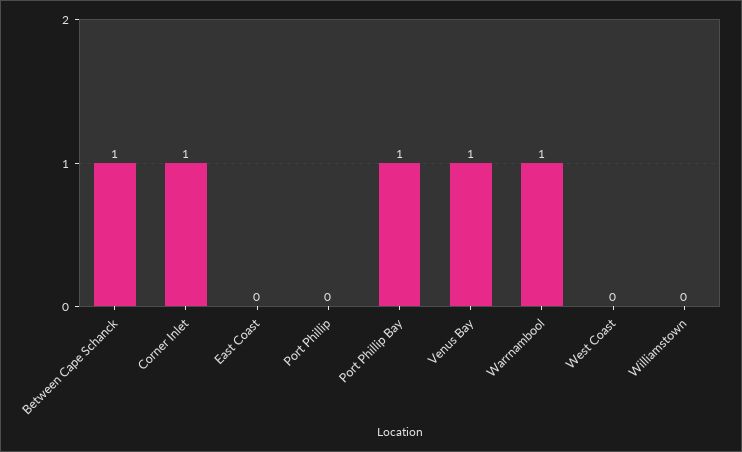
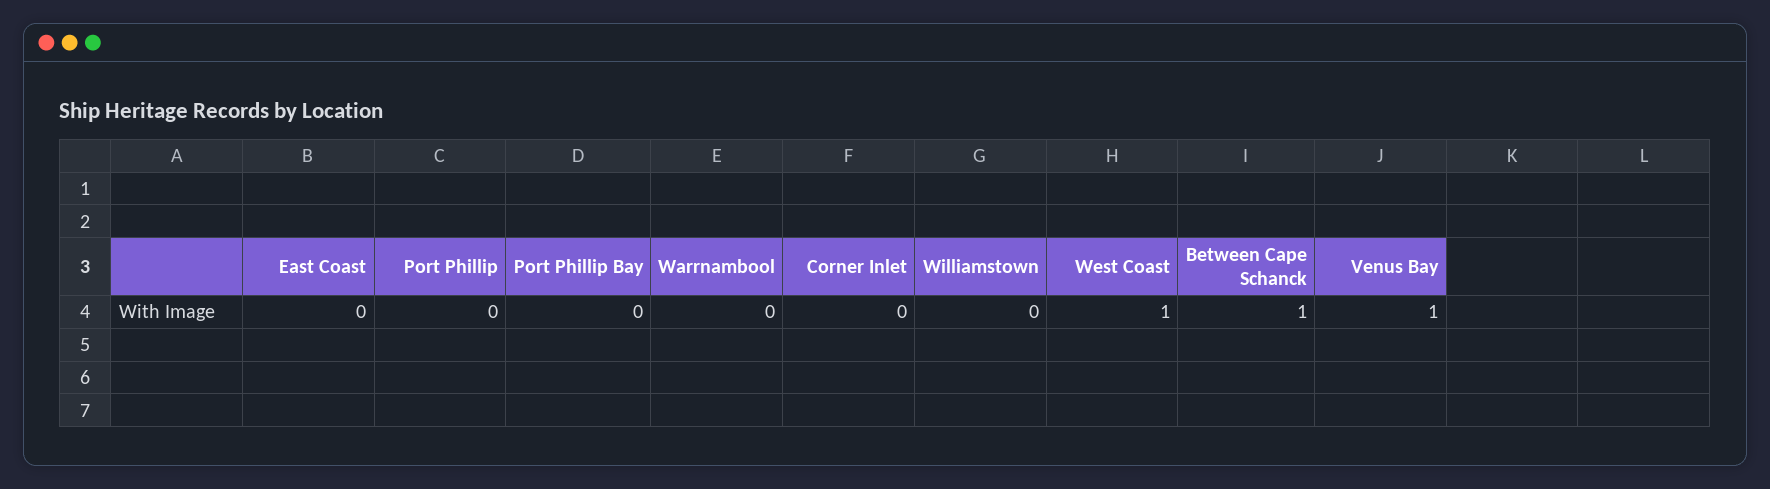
  {
    "Between Cape Schanck": 1,
-   "Corner Inlet": 1,
+   "Corner Inlet": 0,
    "East Coast": 0,
    "Port Phillip": 0,
-   "Port Phillip Bay": 1,
+   "Port Phillip Bay": 0,
    "Venus Bay": 1,
-   "Warrnambool": 1,
+   "Warrnambool": 0,
-   "West Coast": 0,
+   "West Coast": 1,
    "Williamstown": 0
  }

